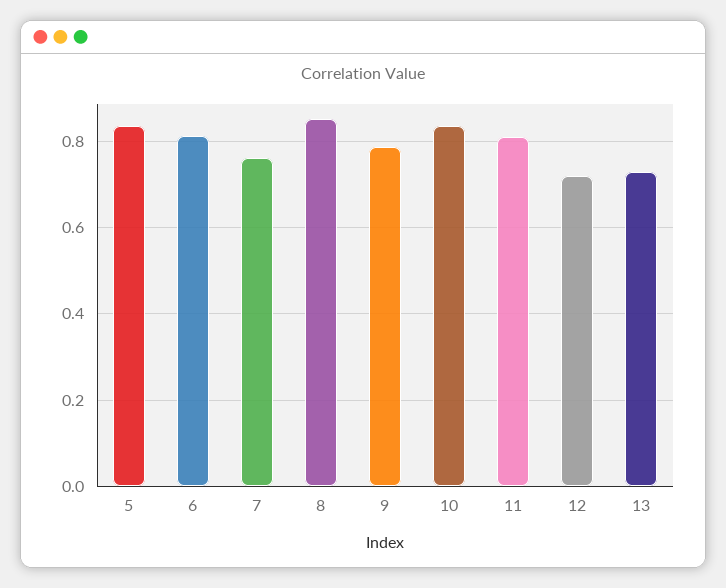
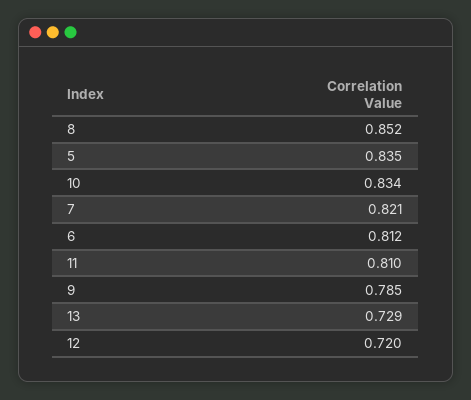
  {
    "5": 0.835,
    "6": 0.812,
-   "7": 0.76,
+   "7": 0.821,
    "8": 0.852,
    "9": 0.785,
    "10": 0.834,
    "11": 0.81,
    "12": 0.72,
    "13": 0.729
  }

